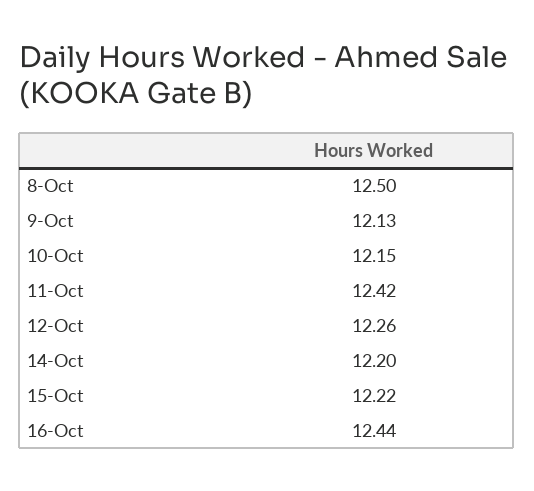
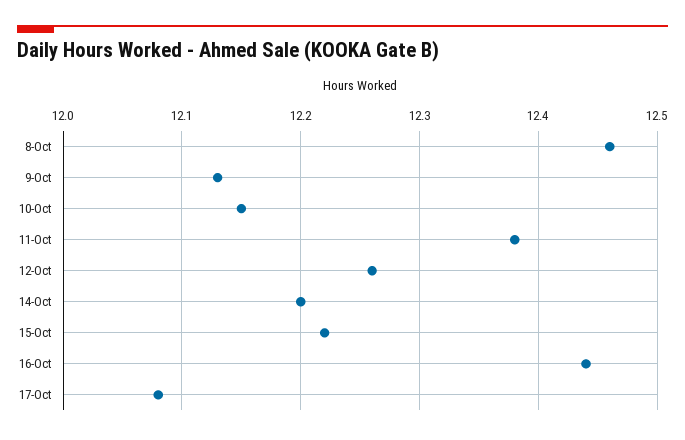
  {
-   "8-Oct": 12.5,
+   "8-Oct": 12.46,
    "9-Oct": 12.13,
    "10-Oct": 12.15,
-   "11-Oct": 12.42,
+   "11-Oct": 12.38,
    "12-Oct": 12.26,
    "14-Oct": 12.2,
    "15-Oct": 12.22,
-   "16-Oct": 12.44
+   "16-Oct": 12.44,
+   "17-Oct": 12.08
  }

